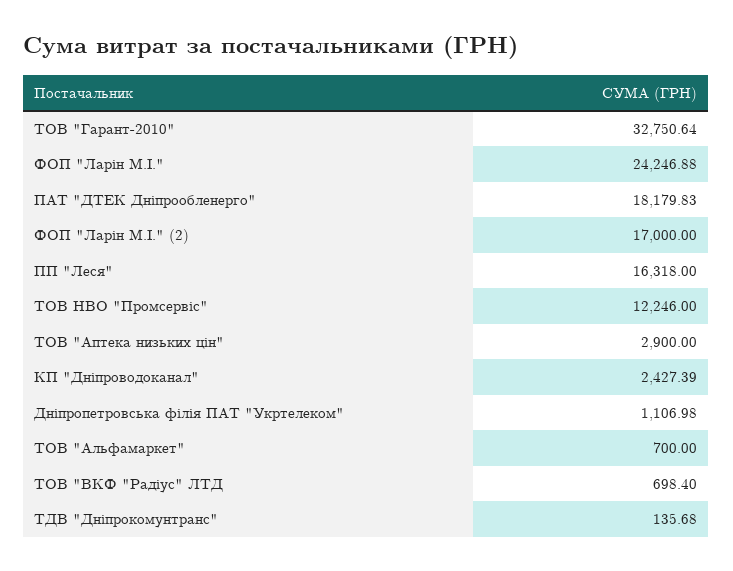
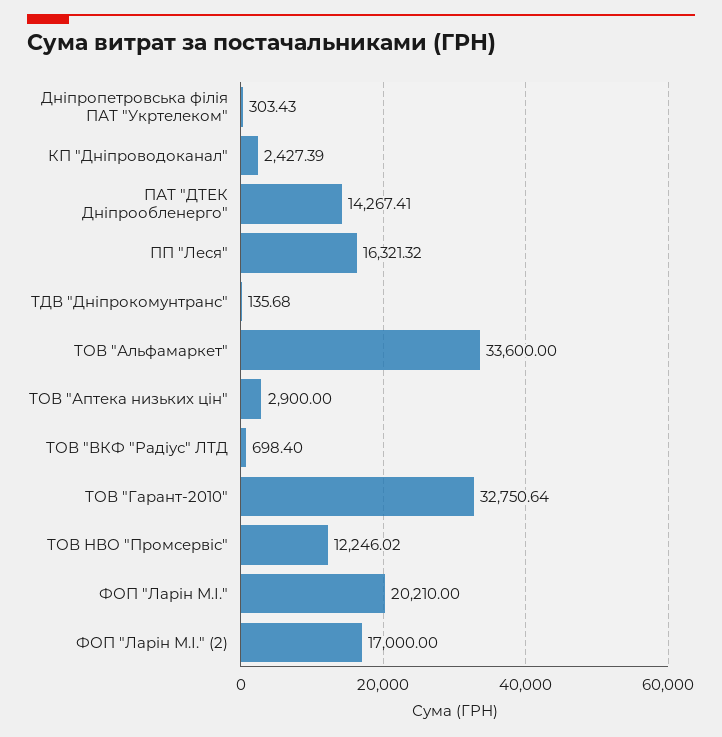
  {
    "ТОВ \"Гарант-2010\"": 32750.64,
-   "ФОП \"Ларін М.І.\"": 24246.88,
+   "ФОП \"Ларін М.І.\"": 20210,
-   "ПАТ \"ДТЕК Дніпрообленерго\"": 18179.83,
+   "ПАТ \"ДТЕК Дніпрообленерго\"": 14267.41,
    "ФОП \"Ларін М.І.\" (2)": 17000,
-   "ПП \"Леся\"": 16318,
+   "ПП \"Леся\"": 16321.32,
-   "ТОВ НВО \"Промсервіс\"": 12246,
+   "ТОВ НВО \"Промсервіс\"": 12246.02,
    "ТОВ \"Аптека низьких цін\"": 2900,
    "КП \"Дніпроводоканал\"": 2427.39,
-   "Дніпропетровська філія ПАТ \"Укртелеком\"": 1106.98,
+   "Дніпропетровська філія ПАТ \"Укртелеком\"": 303.43,
-   "ТОВ \"Альфамаркет\"": 700,
+   "ТОВ \"Альфамаркет\"": 33600,
    "ТОВ \"ВКФ \"Радіус\" ЛТД": 698.4,
    "ТДВ \"Дніпрокомунтранс\"": 135.68
  }

